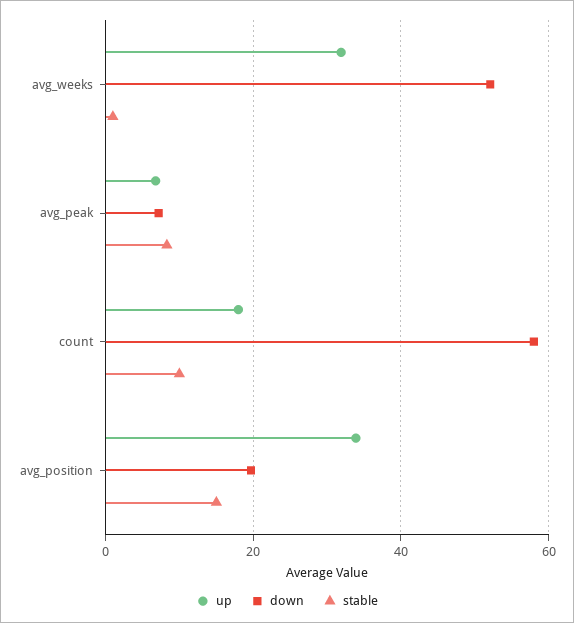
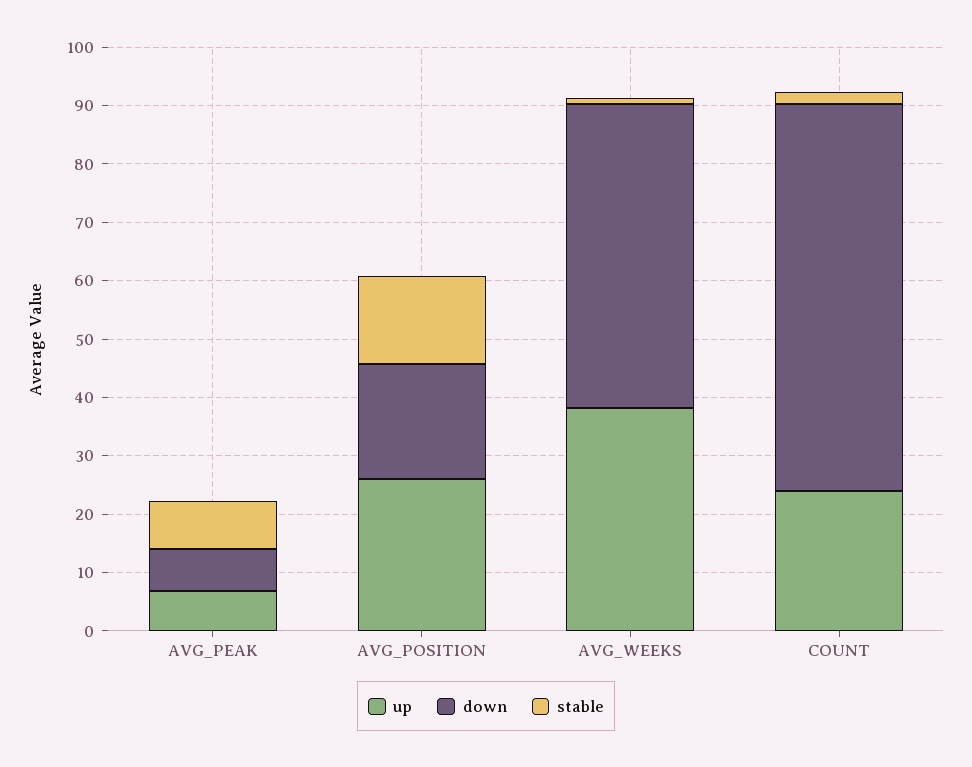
  {
    "up": {
-     "avg_weeks": 32,
+     "avg_weeks": 38,
      "avg_peak": 6,
-     "count": 18,
+     "count": 24,
-     "avg_position": 34
+     "avg_position": 26
    },
    "down": {
      "avg_weeks": 52,
      "avg_peak": 8,
-     "count": 58,
+     "count": 66,
      "avg_position": 20
    },
    "stable": {
      "avg_weeks": 2,
      "avg_peak": 8,
-     "count": 10,
+     "count": 2,
      "avg_position": 16
    }
  }

